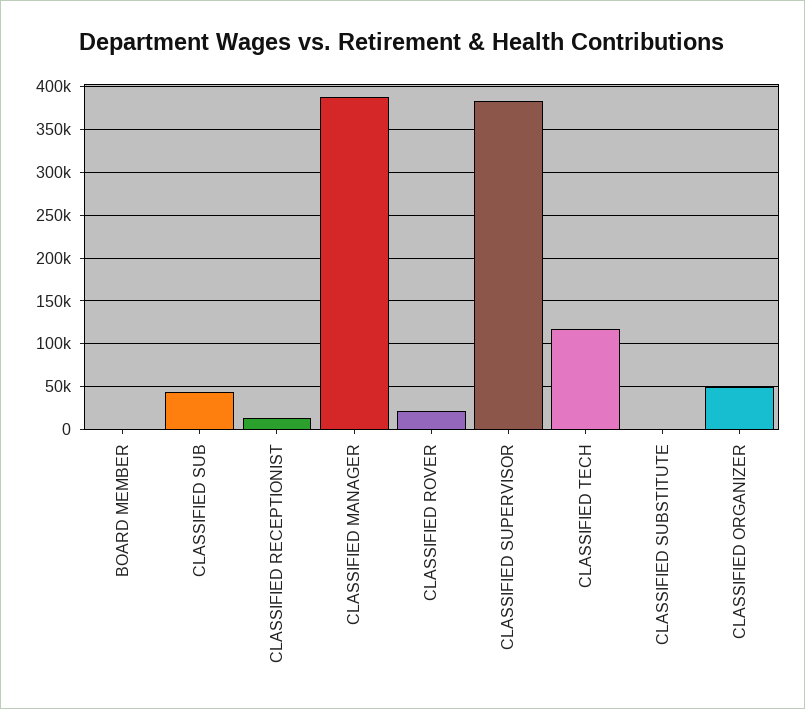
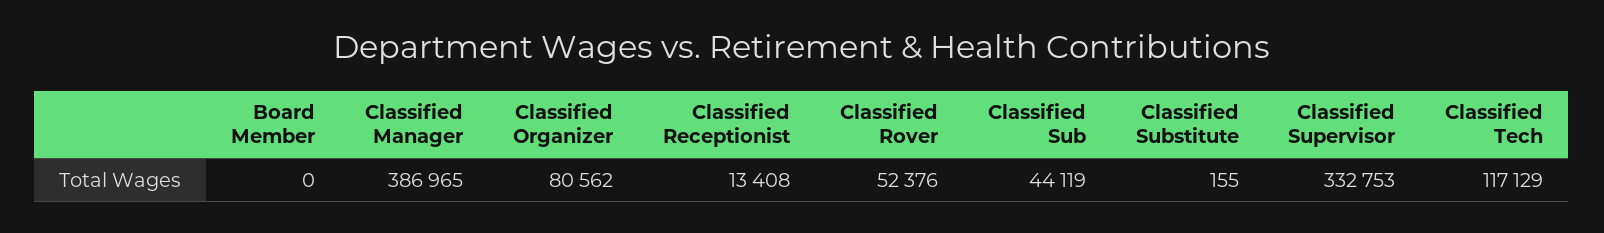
  {
    "BOARD MEMBER": 0,
    "CLASSIFIED SUB": 44119,
    "CLASSIFIED RECEPTIONIST": 13408,
    "CLASSIFIED MANAGER": 386965,
-   "CLASSIFIED ROVER": 20000,
+   "CLASSIFIED ROVER": 52376,
-   "CLASSIFIED SUPERVISOR": 380000,
+   "CLASSIFIED SUPERVISOR": 332753,
    "CLASSIFIED TECH": 117129,
    "CLASSIFIED SUBSTITUTE": 155,
-   "CLASSIFIED ORGANIZER": 50000
+   "CLASSIFIED ORGANIZER": 80562
  }

